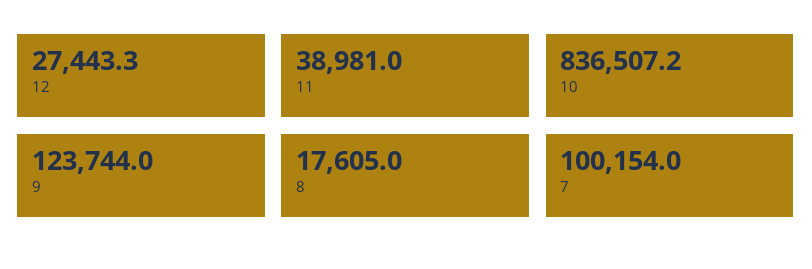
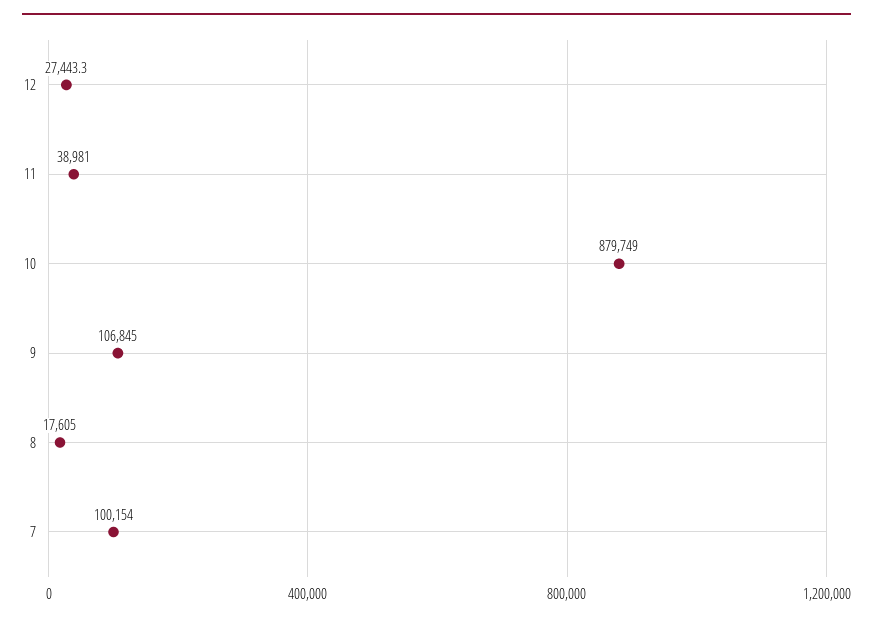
  {
    "12": 27443.3,
    "11": 38981,
-   "10": 836507.2,
+   "10": 879749,
-   "9": 123744,
+   "9": 106845,
    "8": 17605,
    "7": 100154
  }

